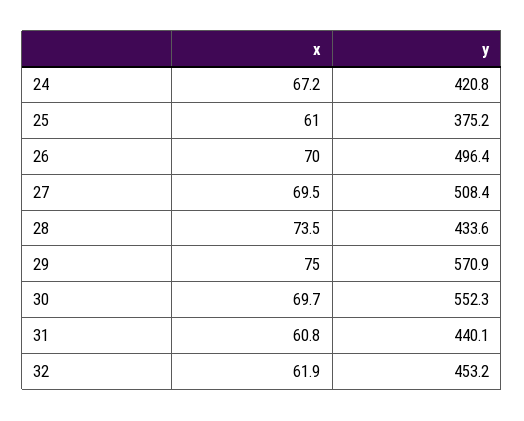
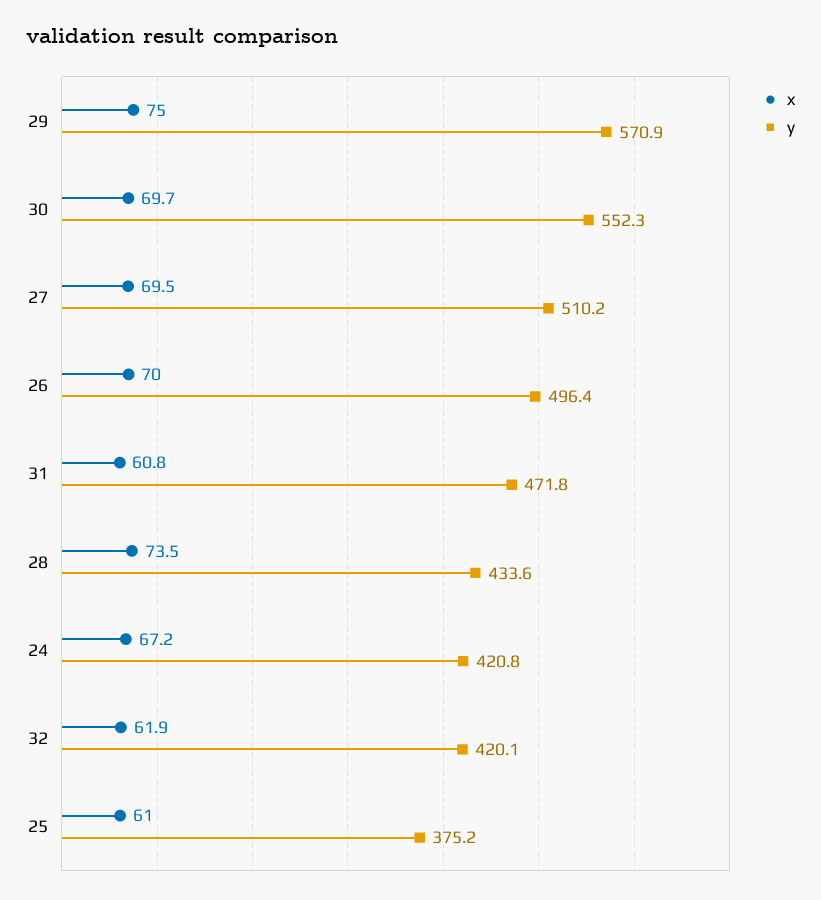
  {
    "x": {
      "24": 67.2,
      "25": 61,
      "26": 70,
      "27": 69.5,
      "28": 73.5,
      "29": 75,
      "30": 69.7,
      "31": 60.8,
      "32": 61.9
    },
    "y": {
      "24": 420.8,
      "25": 375.2,
      "26": 496.4,
-     "27": 508.4,
+     "27": 510.2,
      "28": 433.6,
      "29": 570.9,
      "30": 552.3,
-     "31": 440.1,
+     "31": 471.8,
-     "32": 453.2
+     "32": 420.1
    }
  }

